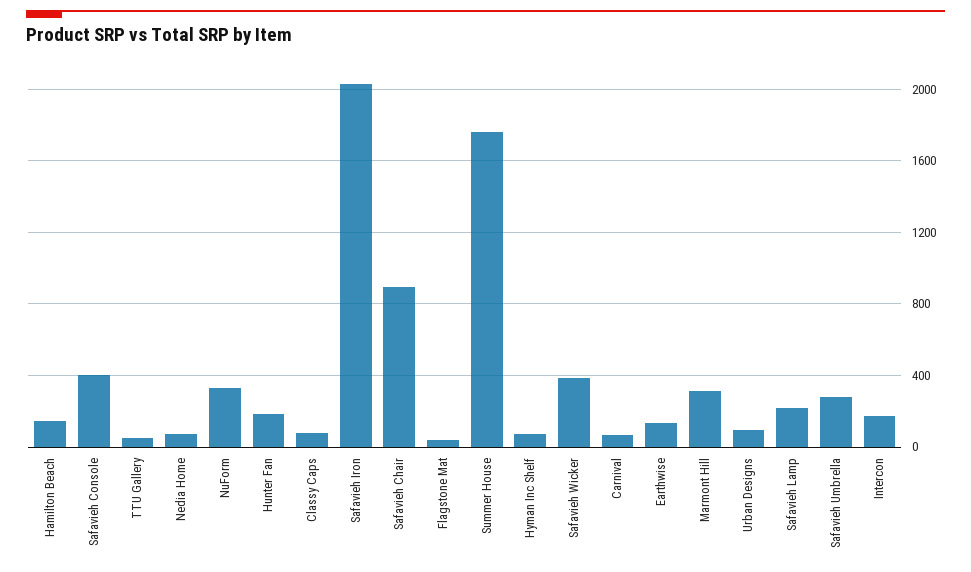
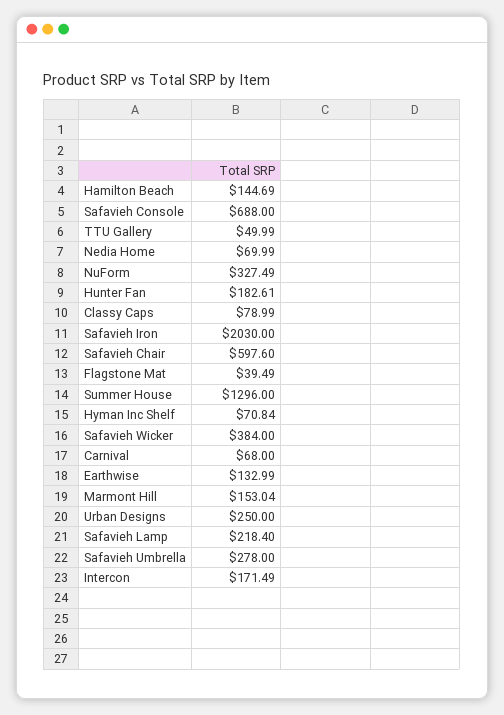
  {
    "Hamilton Beach": 144.69,
-   "Safavieh Console": 400,
+   "Safavieh Console": 688,
    "TTU Gallery": 49.99,
    "Nedia Home": 69.99,
    "NuForm": 327.49,
    "Hunter Fan": 182.61,
    "Classy Caps": 78.99,
    "Safavieh Iron": 2030,
-   "Safavieh Chair": 900,
+   "Safavieh Chair": 597.6,
    "Flagstone Mat": 39.49,
-   "Summer House": 1750,
+   "Summer House": 1296,
    "Hyman Inc Shelf": 70.84,
    "Safavieh Wicker": 384,
    "Carnival": 68,
    "Earthwise": 132.99,
-   "Marmont Hill": 300,
+   "Marmont Hill": 153.04,
-   "Urban Designs": 100,
+   "Urban Designs": 250,
    "Safavieh Lamp": 218.4,
    "Safavieh Umbrella": 278,
    "Intercon": 171.49
  }

